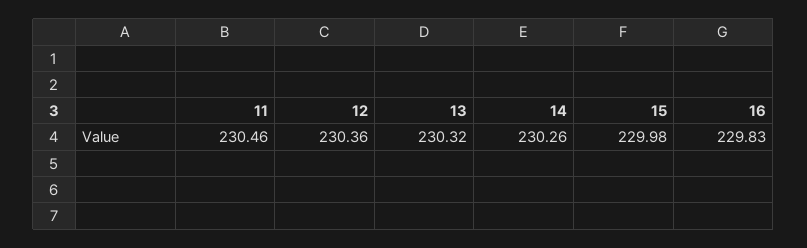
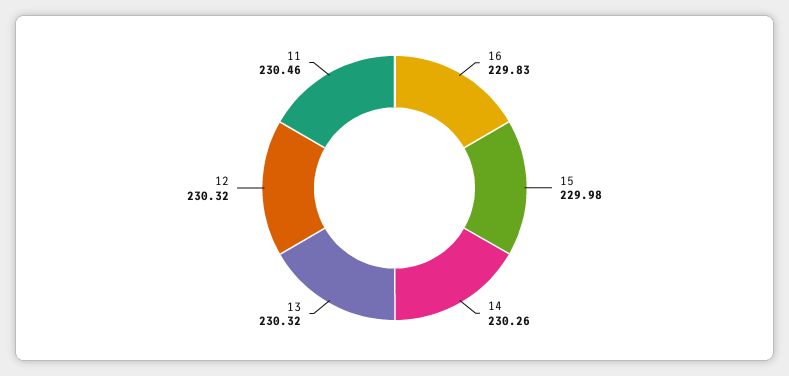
  {
    "11": 230.46,
-   "12": 230.36,
+   "12": 230.32,
    "13": 230.32,
    "14": 230.26,
    "15": 229.98,
    "16": 229.83
  }

